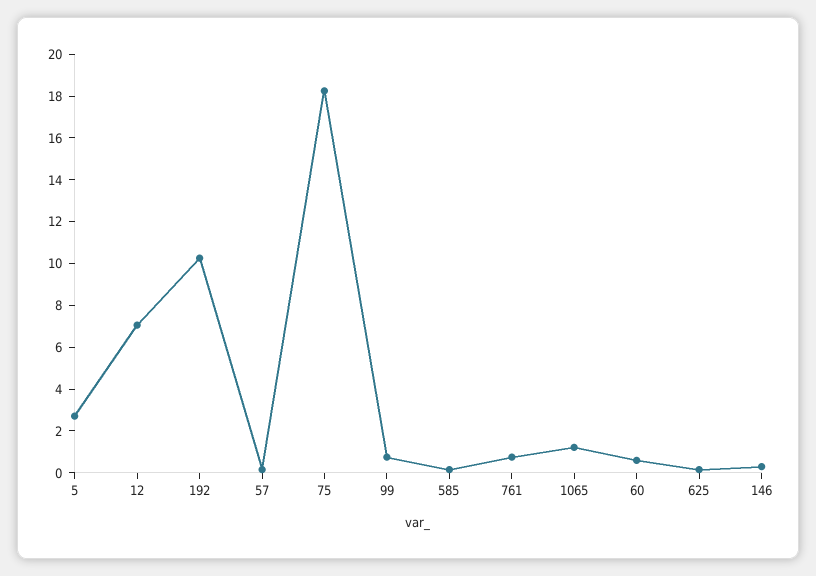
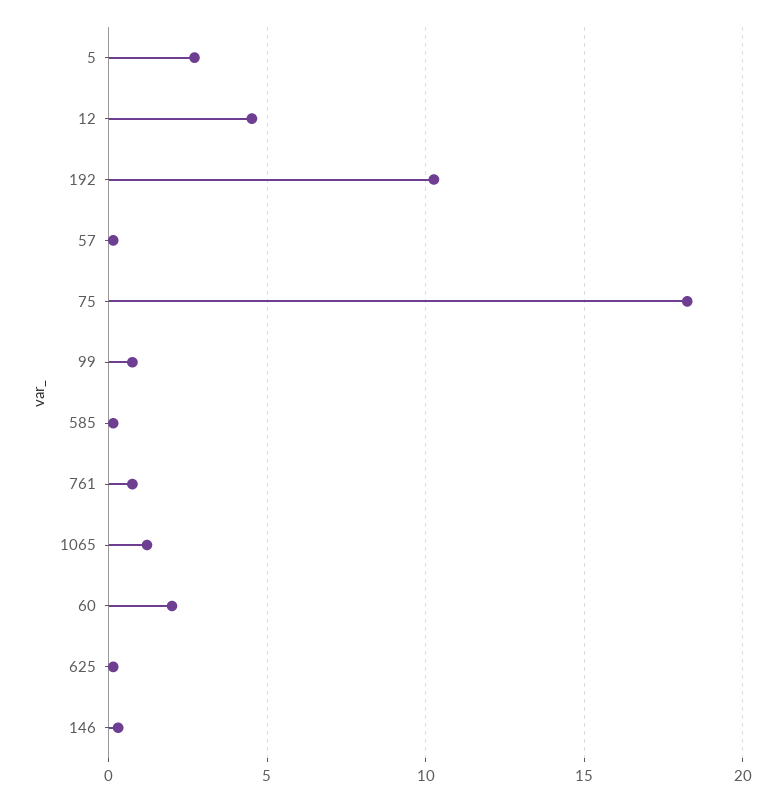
  {
    "5": 2.5,
-   "12": 7,
+   "12": 4.5,
    "192": 10.5,
    "57": 0,
    "75": 18.5,
    "99": 1,
    "585": 0,
    "761": 1,
    "1065": 1,
-   "60": 0.5,
+   "60": 2,
    "625": 0,
    "146": 0.5
  }

